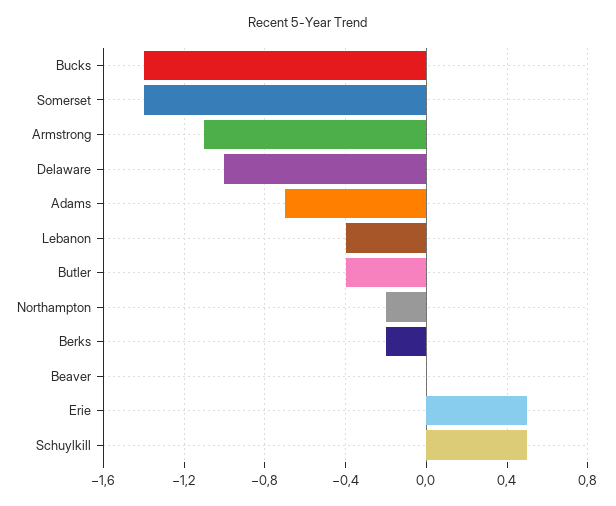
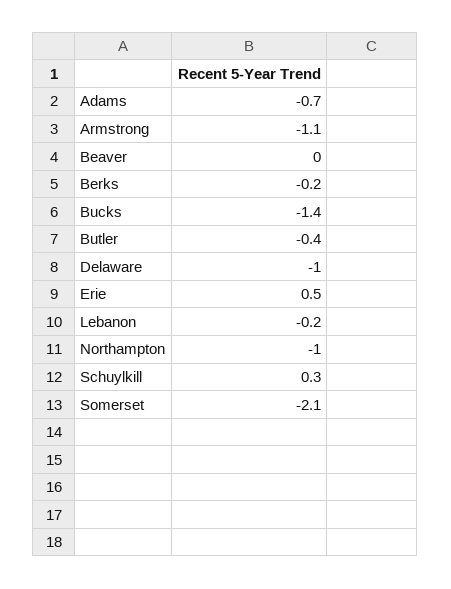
  {
    "Bucks": -1.4,
-   "Somerset": -1.4,
+   "Somerset": -2.1,
    "Armstrong": -1.1,
    "Delaware": -1,
    "Adams": -0.7,
-   "Lebanon": -0.4,
+   "Lebanon": -0.2,
    "Butler": -0.4,
-   "Northampton": -0.2,
+   "Northampton": -1,
    "Berks": -0.2,
    "Beaver": 0,
    "Erie": 0.5,
-   "Schuylkill": 0.5
+   "Schuylkill": 0.3
  }

